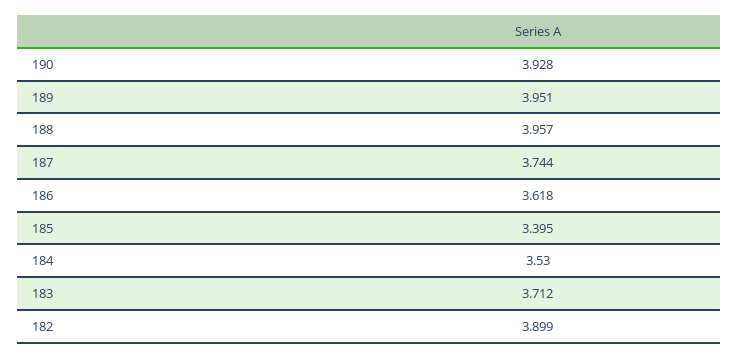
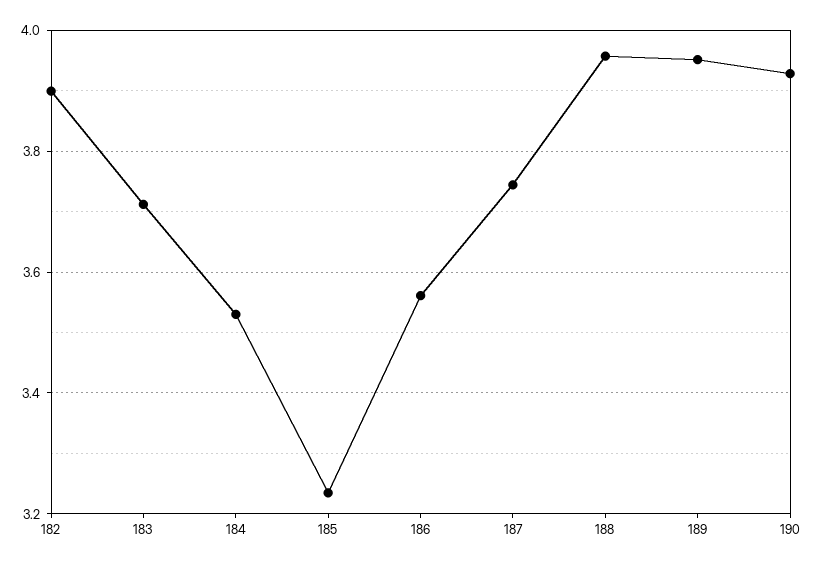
  {
    "190": 3.928,
    "189": 3.951,
    "188": 3.957,
    "187": 3.744,
-   "186": 3.618,
+   "186": 3.56,
-   "185": 3.395,
+   "185": 3.24,
    "184": 3.53,
    "183": 3.712,
    "182": 3.899
  }

